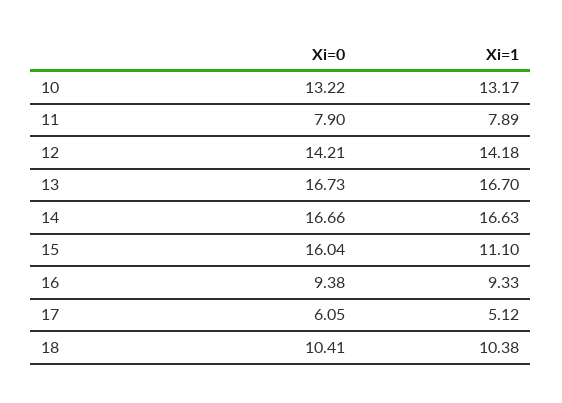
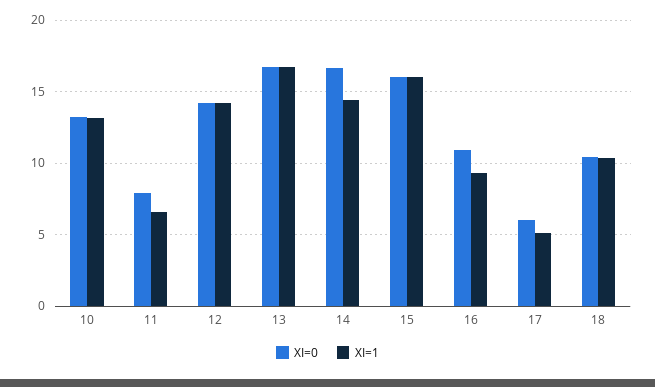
  {
    "Xi=0": {
      "10": 13.22,
      "11": 7.9,
      "12": 14.21,
      "13": 16.73,
      "14": 16.66,
      "15": 16.04,
-     "16": 9.38,
+     "16": 11,
      "17": 6.05,
      "18": 10.41
    },
    "Xi=1": {
      "10": 13.17,
-     "11": 7.89,
+     "11": 6.5,
      "12": 14.18,
      "13": 16.7,
-     "14": 16.63,
+     "14": 14.5,
-     "15": 11.1,
+     "15": 16,
      "16": 9.33,
      "17": 5.12,
      "18": 10.38
    }
  }

